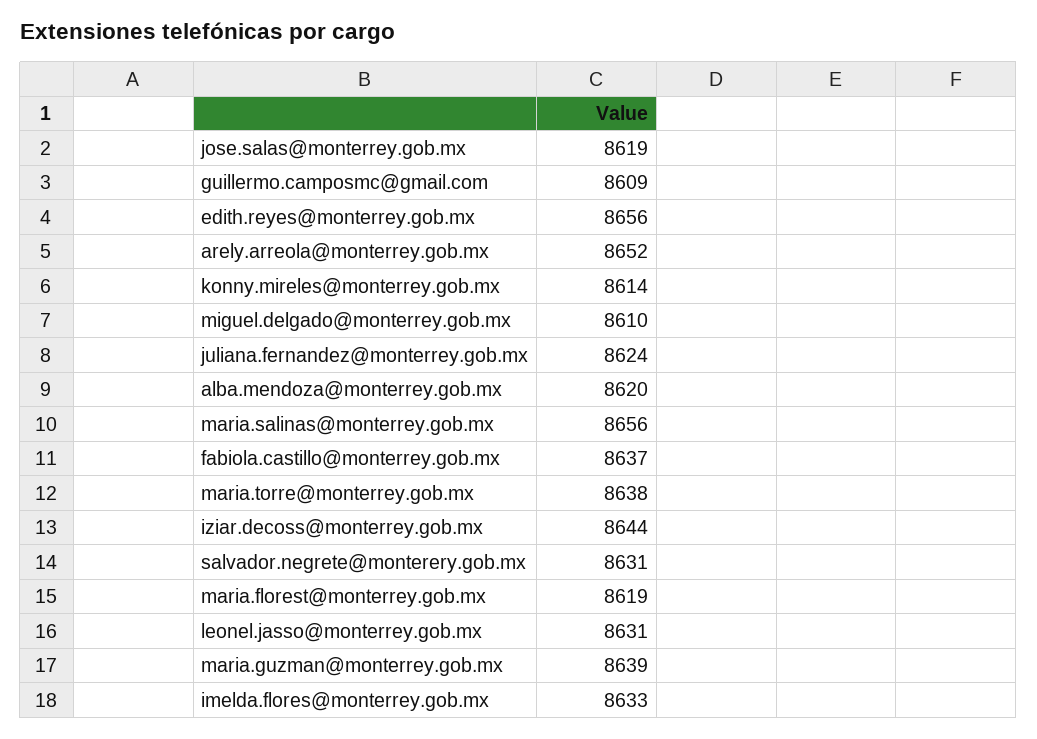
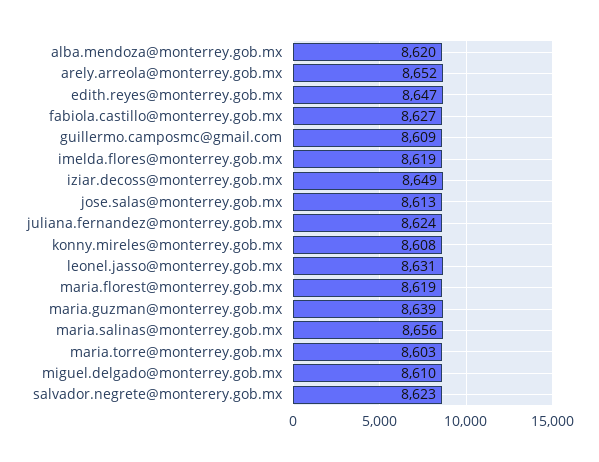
  {
-   "jose.salas@monterrey.gob.mx": 8619,
+   "jose.salas@monterrey.gob.mx": 8613,
    "guillermo.camposmc@gmail.com": 8609,
-   "edith.reyes@monterrey.gob.mx": 8656,
+   "edith.reyes@monterrey.gob.mx": 8647,
    "arely.arreola@monterrey.gob.mx": 8652,
-   "konny.mireles@monterrey.gob.mx": 8614,
+   "konny.mireles@monterrey.gob.mx": 8608,
    "miguel.delgado@monterrey.gob.mx": 8610,
    "juliana.fernandez@monterrey.gob.mx": 8624,
    "alba.mendoza@monterrey.gob.mx": 8620,
    "maria.salinas@monterrey.gob.mx": 8656,
-   "fabiola.castillo@monterrey.gob.mx": 8637,
+   "fabiola.castillo@monterrey.gob.mx": 8627,
-   "maria.torre@monterrey.gob.mx": 8638,
+   "maria.torre@monterrey.gob.mx": 8603,
-   "iziar.decoss@monterrey.gob.mx": 8644,
+   "iziar.decoss@monterrey.gob.mx": 8649,
-   "salvador.negrete@monterery.gob.mx": 8631,
+   "salvador.negrete@monterery.gob.mx": 8623,
    "maria.florest@monterrey.gob.mx": 8619,
    "leonel.jasso@monterrey.gob.mx": 8631,
    "maria.guzman@monterrey.gob.mx": 8639,
-   "imelda.flores@monterrey.gob.mx": 8633
+   "imelda.flores@monterrey.gob.mx": 8619
  }

